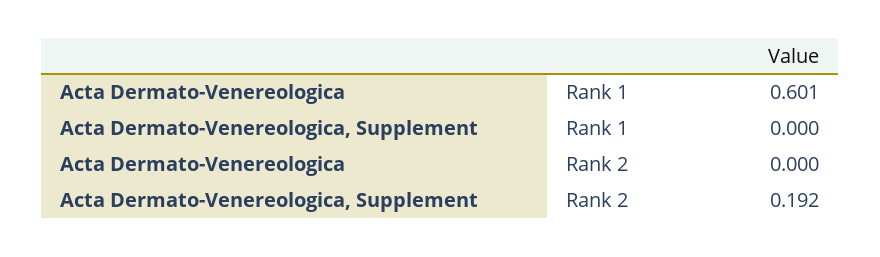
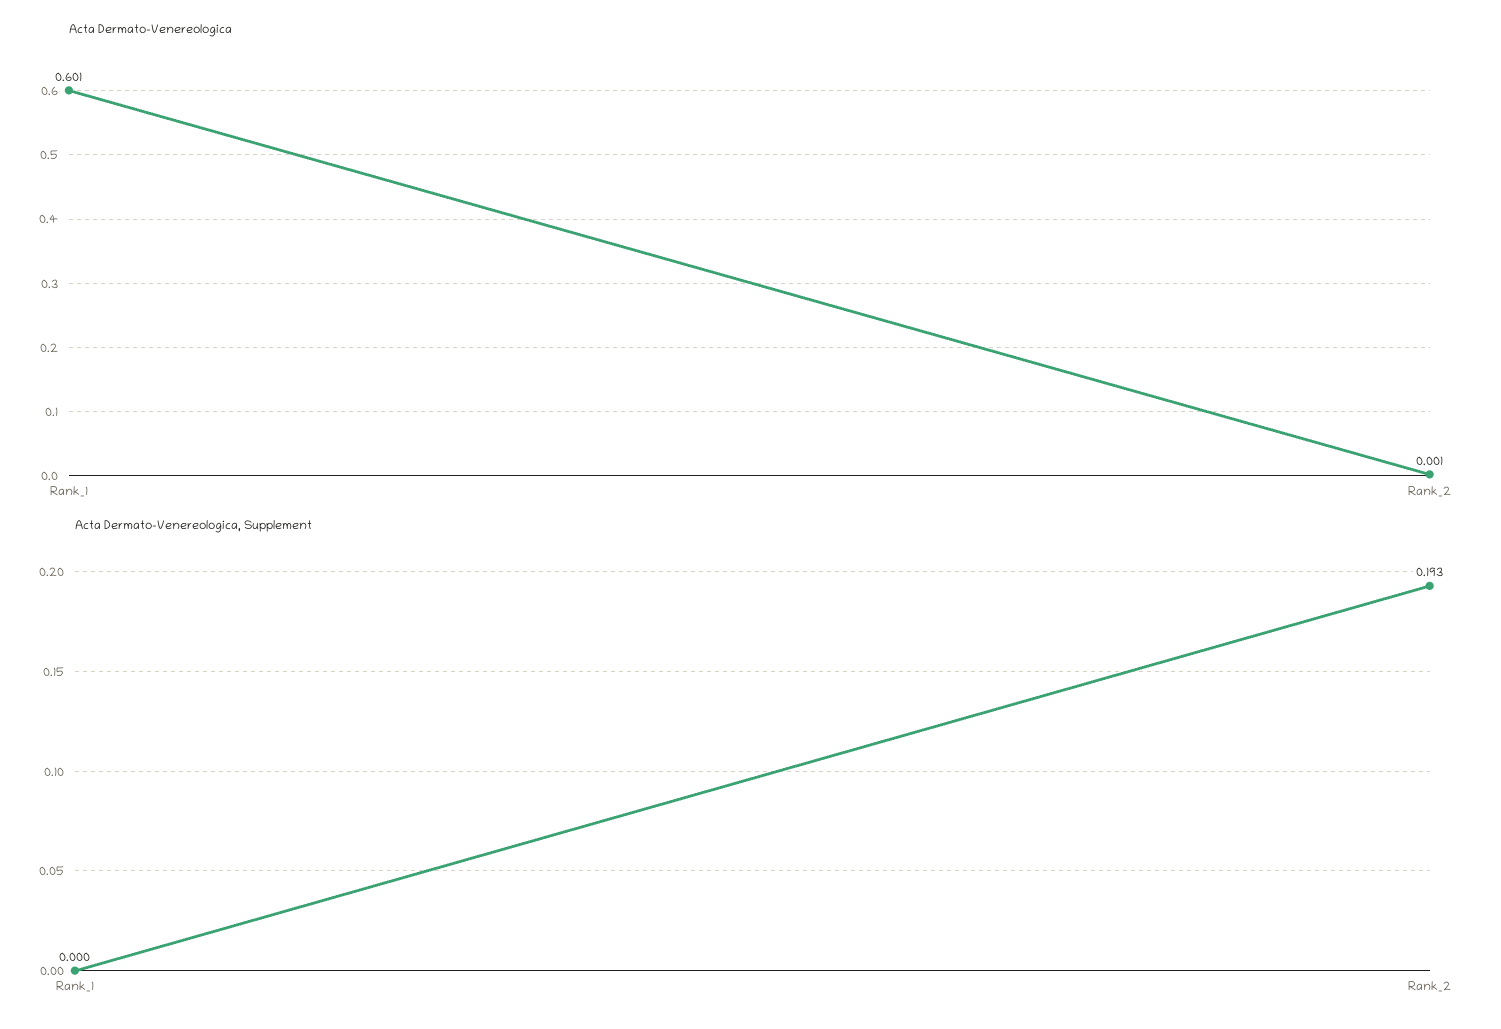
  {
    "Acta Dermato-Venereologica": {
      "Rank 1": 0.601,
-     "Rank 2": 0
+     "Rank 2": 0.001
    },
    "Acta Dermato-Venereologica, Supplement": {
      "Rank 1": 0,
-     "Rank 2": 0.192
+     "Rank 2": 0.193
    }
  }

